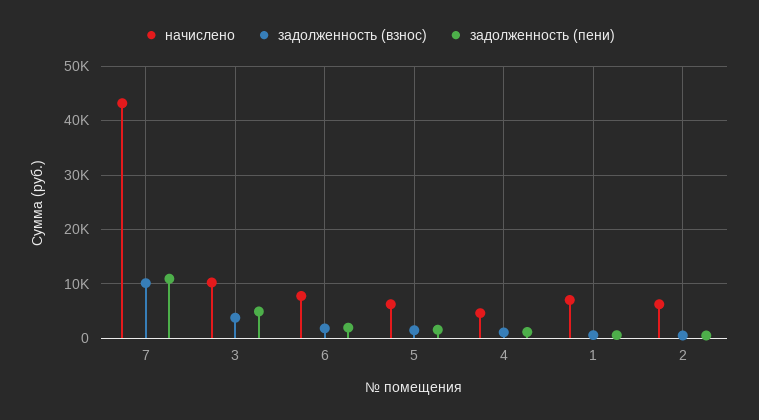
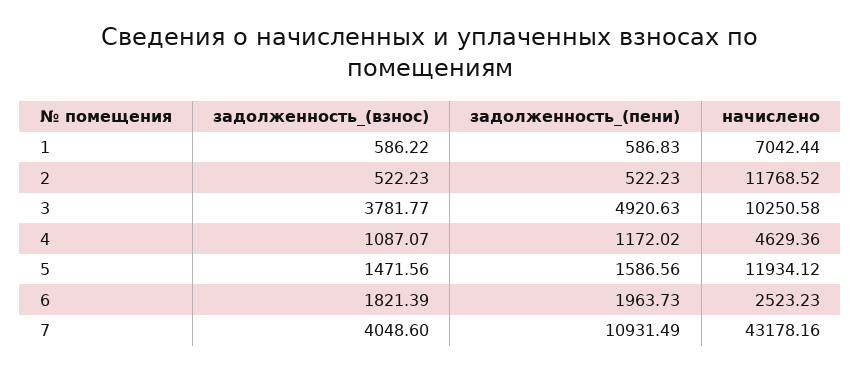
  {
    "начислено": {
      "7": 43178.16,
      "3": 10250.58,
-     "6": 8000,
+     "6": 2523.23,
-     "5": 6000,
+     "5": 11934.12,
      "4": 4629.36,
      "1": 7042.44,
-     "2": 6000
+     "2": 11768.52
    },
    "задолженность (взнос)": {
-     "7": 10000,
+     "7": 4048.6,
      "3": 3781.77,
      "6": 1821.39,
      "5": 1471.56,
      "4": 1087.07,
      "1": 586.22,
      "2": 522.23
    },
    "задолженность (пени)": {
      "7": 10931.49,
      "3": 4920.63,
      "6": 1963.73,
      "5": 1586.56,
      "4": 1172.02,
      "1": 586.83,
      "2": 522.23
    }
  }

